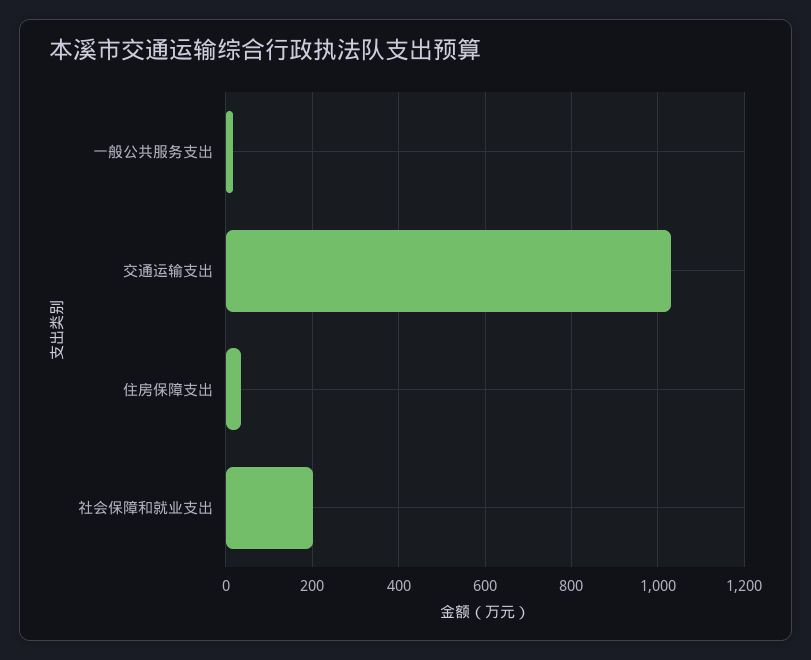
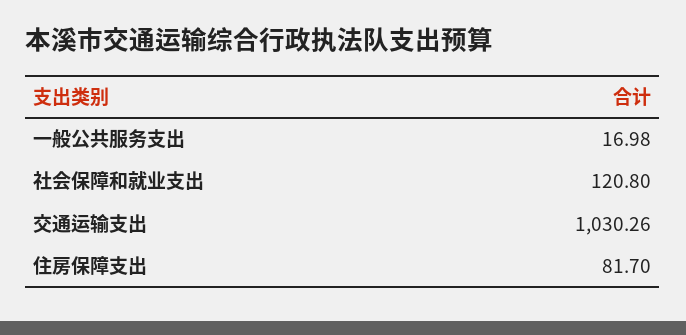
  {
    "一般公共服务支出": 16.98,
    "交通运输支出": 1030.26,
-   "住房保障支出": 40,
+   "住房保障支出": 81.7,
-   "社会保障和就业支出": 200
+   "社会保障和就业支出": 120.8
  }

